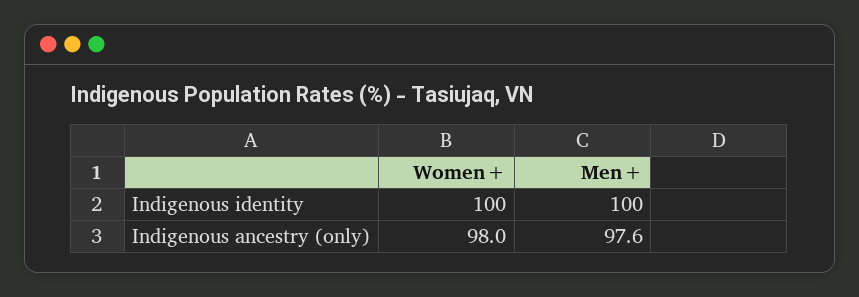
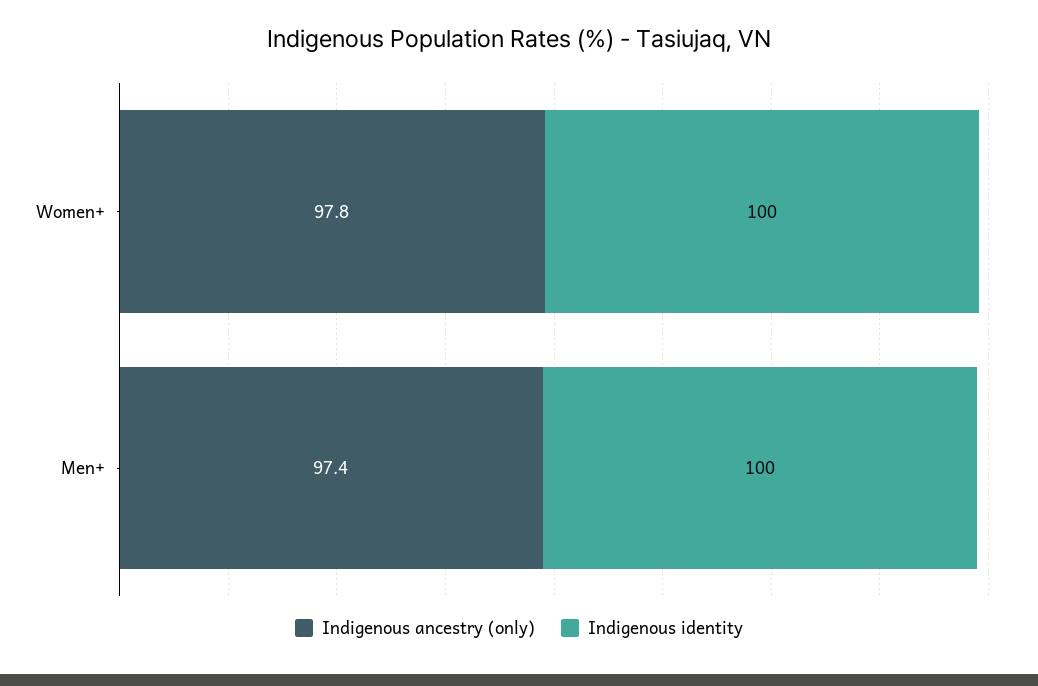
  {
    "Indigenous identity": {
      "Women+": 100,
      "Men+": 100
    },
    "Indigenous ancestry (only)": {
-     "Women+": 98,
+     "Women+": 97.8,
-     "Men+": 97.6
+     "Men+": 97.4
    }
  }

